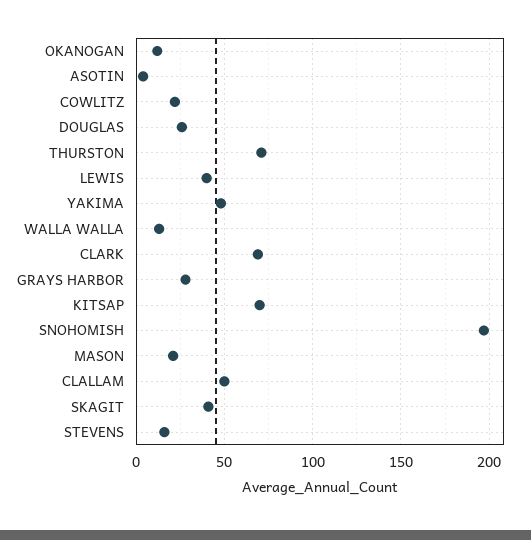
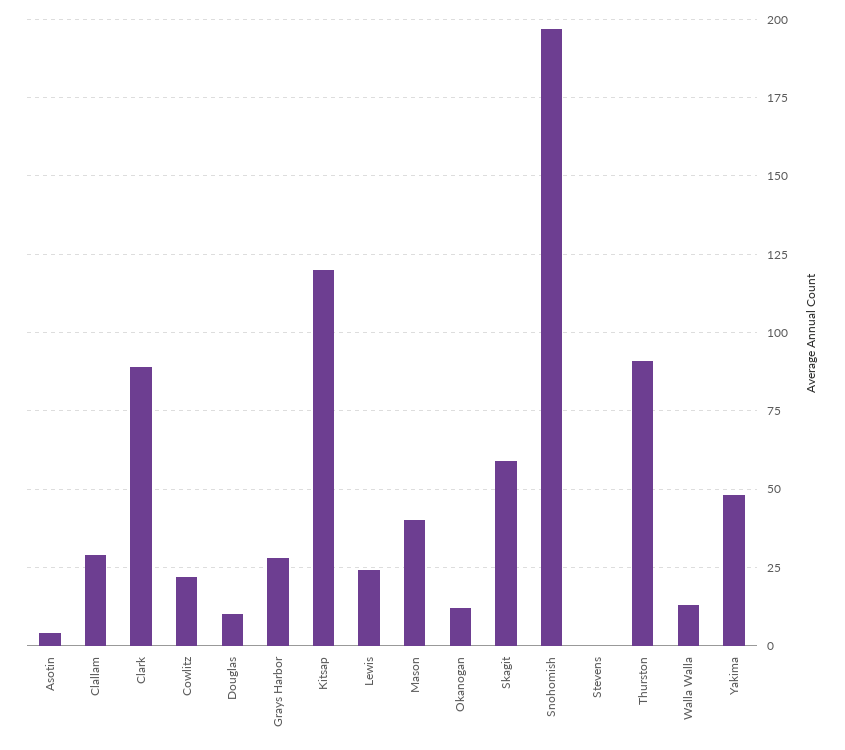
  {
    "OKANOGAN": 10,
    "ASOTIN": 5,
    "COWLITZ": 20,
-   "DOUGLAS": 25,
+   "DOUGLAS": 10,
-   "THURSTON": 70,
+   "THURSTON": 90,
-   "LEWIS": 40,
+   "LEWIS": 25,
    "YAKIMA": 50,
    "WALLA WALLA": 15,
-   "CLARK": 70,
+   "CLARK": 90,
    "GRAYS HARBOR": 30,
-   "KITSAP": 70,
+   "KITSAP": 120,
    "SNOHOMISH": 195,
-   "MASON": 20,
+   "MASON": 40,
-   "CLALLAM": 50,
+   "CLALLAM": 30,
-   "SKAGIT": 40,
+   "SKAGIT": 60,
-   "STEVENS": 15
+   "STEVENS": 0
  }

